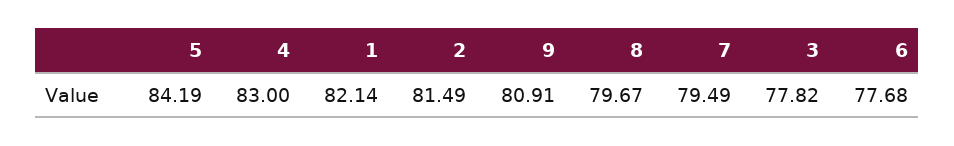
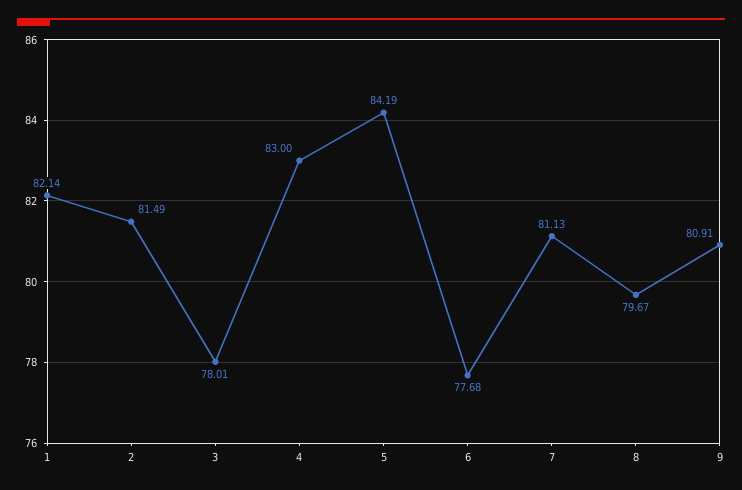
  {
    "5": 84.19,
    "4": 83,
    "1": 82.14,
    "2": 81.49,
    "9": 80.91,
    "8": 79.67,
-   "7": 79.49,
+   "7": 81.13,
-   "3": 77.82,
+   "3": 78.01,
    "6": 77.68
  }

